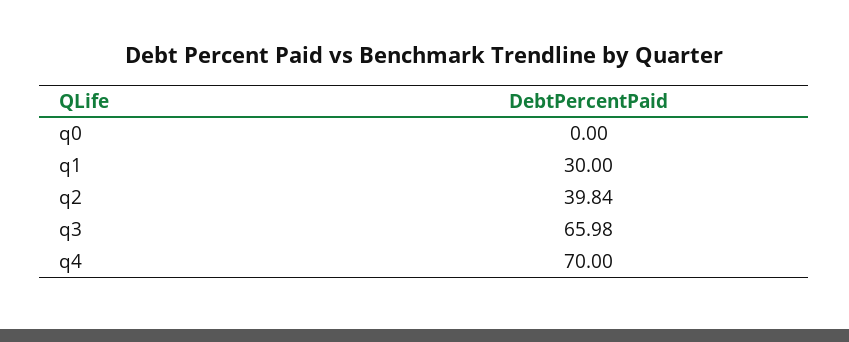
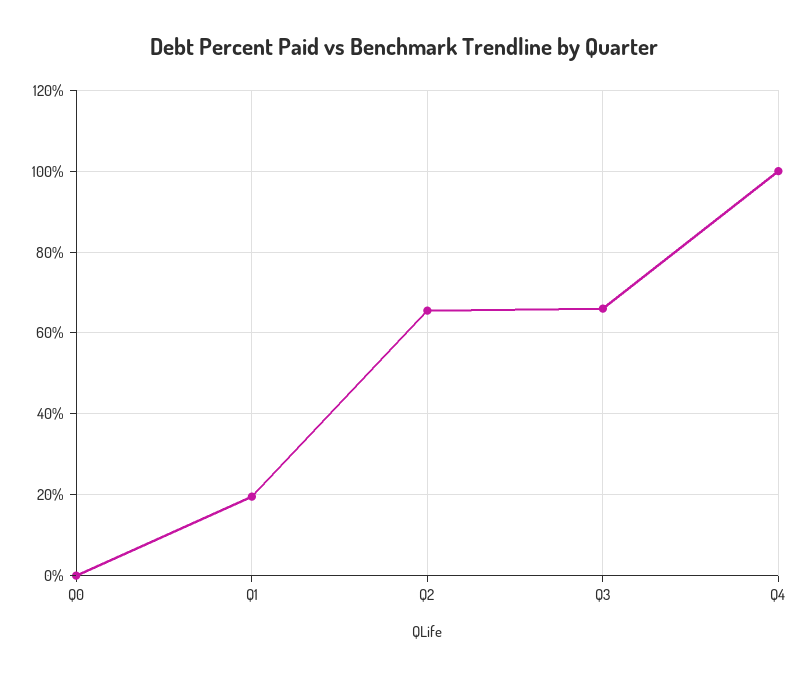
  {
    "q0": 0,
-   "q1": 30,
+   "q1": 20,
-   "q2": 39.84,
+   "q2": 66,
    "q3": 65.98,
-   "q4": 70
+   "q4": 100
  }

